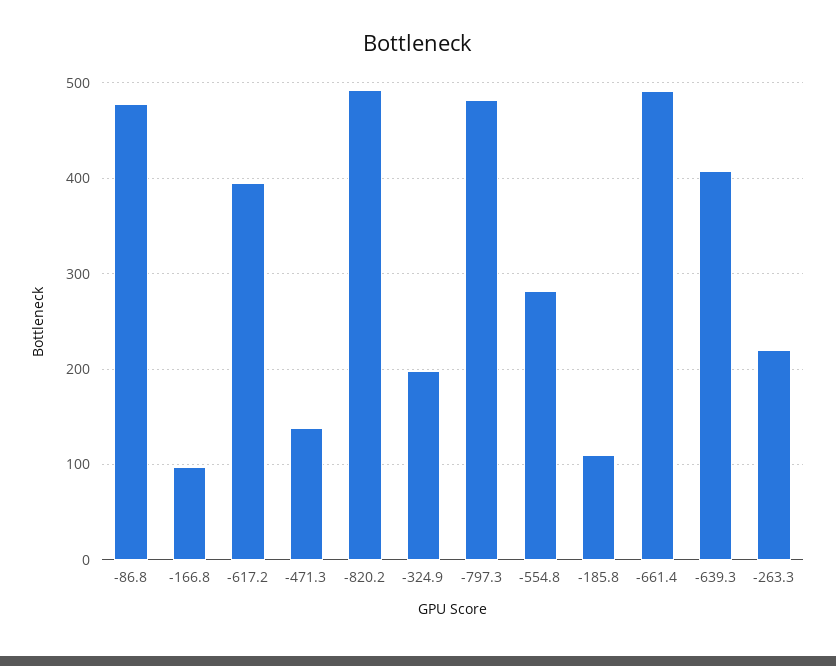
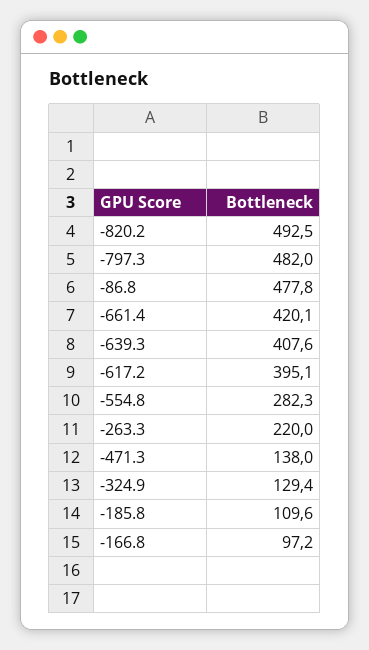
  {
    "-86.8": 477.8,
    "-166.8": 97.2,
    "-617.2": 395.1,
    "-471.3": 138,
    "-820.2": 492.5,
-   "-324.9": 200,
+   "-324.9": 129.4,
    "-797.3": 482,
    "-554.8": 282.3,
    "-185.8": 109.6,
-   "-661.4": 490,
+   "-661.4": 420.1,
    "-639.3": 407.6,
    "-263.3": 220
  }

